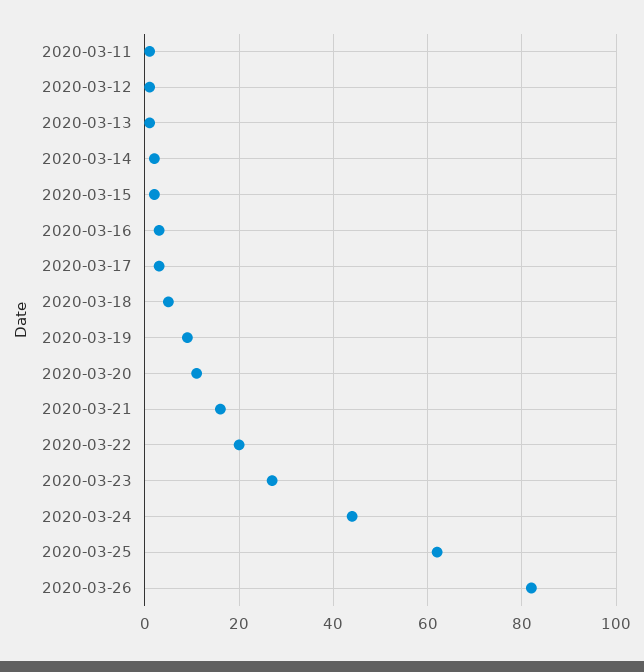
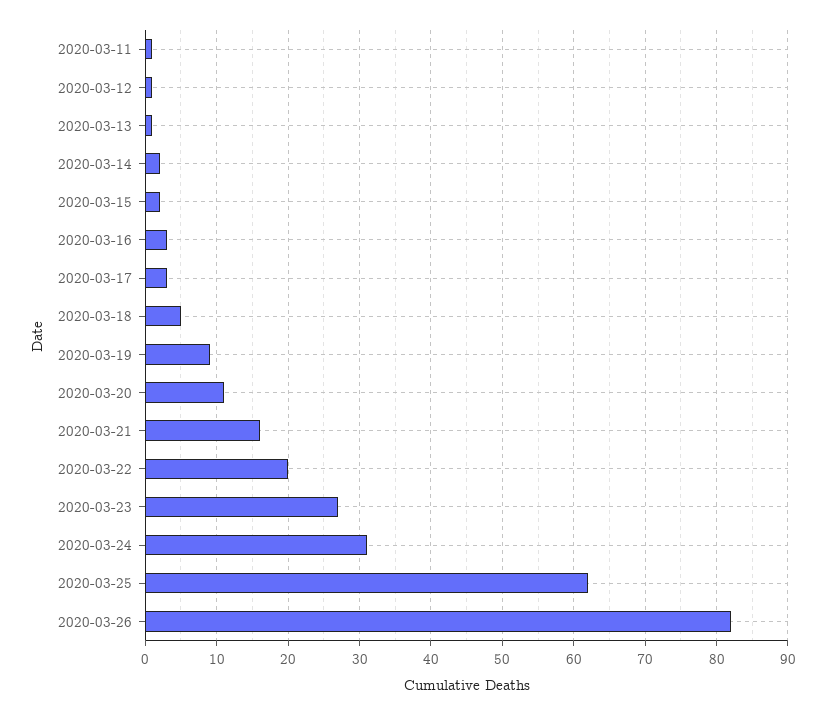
  {
    "2020-03-11": 1,
    "2020-03-12": 1,
    "2020-03-13": 1,
    "2020-03-14": 2,
    "2020-03-15": 2,
    "2020-03-16": 3,
    "2020-03-17": 3,
    "2020-03-18": 5,
    "2020-03-19": 9,
    "2020-03-20": 11,
    "2020-03-21": 16,
    "2020-03-22": 20,
    "2020-03-23": 27,
-   "2020-03-24": 45,
+   "2020-03-24": 31,
    "2020-03-25": 62,
    "2020-03-26": 82
  }

